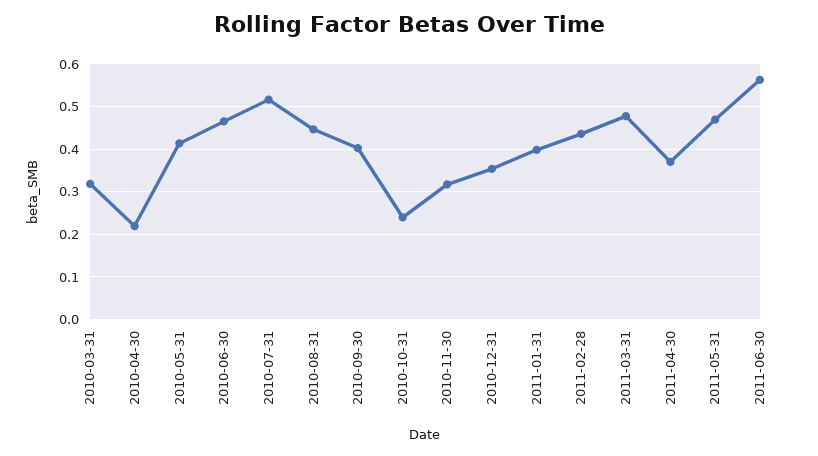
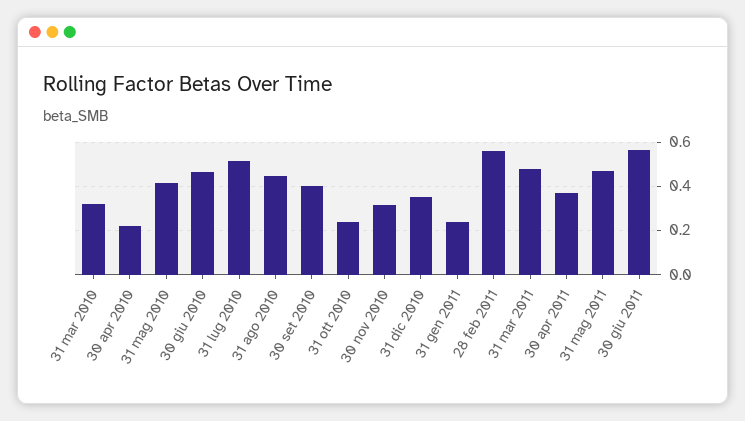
  {
    "2010-03-31": 0.32,
    "2010-04-30": 0.22,
    "2010-05-31": 0.42,
    "2010-06-30": 0.46,
    "2010-07-31": 0.52,
    "2010-08-31": 0.44,
    "2010-09-30": 0.4,
    "2010-10-31": 0.24,
    "2010-11-30": 0.32,
    "2010-12-31": 0.36,
-   "2011-01-31": 0.4,
+   "2011-01-31": 0.25,
-   "2011-02-28": 0.44,
+   "2011-02-28": 0.55,
    "2011-03-31": 0.48,
    "2011-04-30": 0.38,
    "2011-05-31": 0.46,
    "2011-06-30": 0.56
  }

